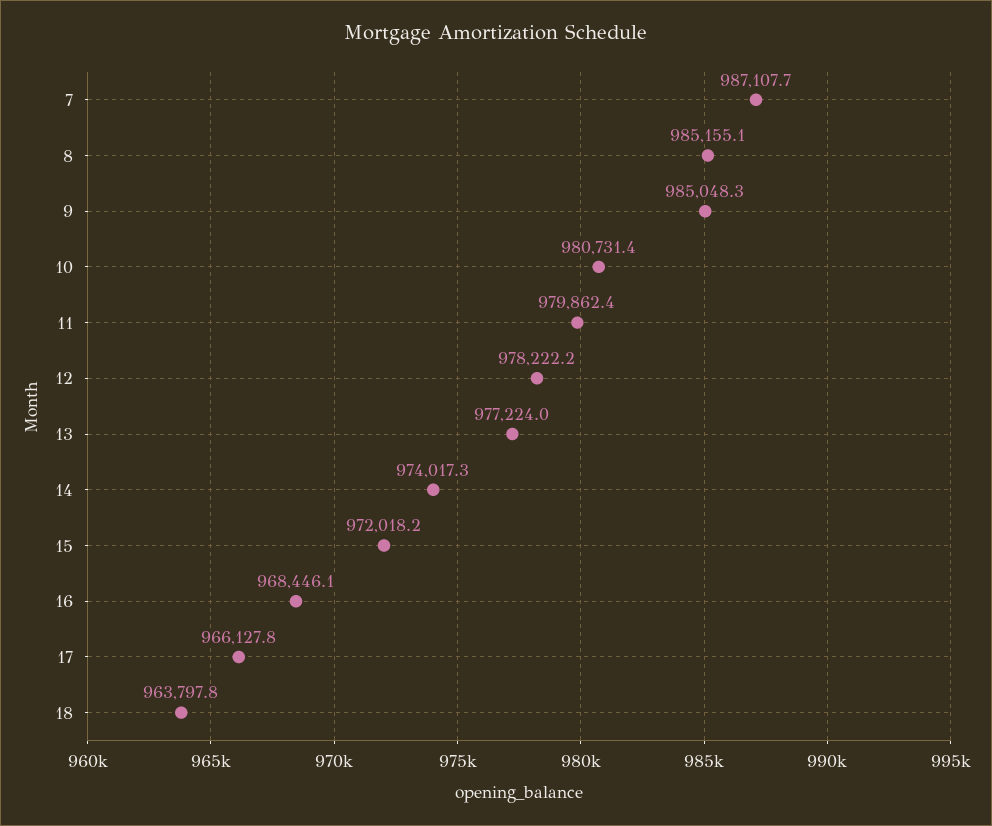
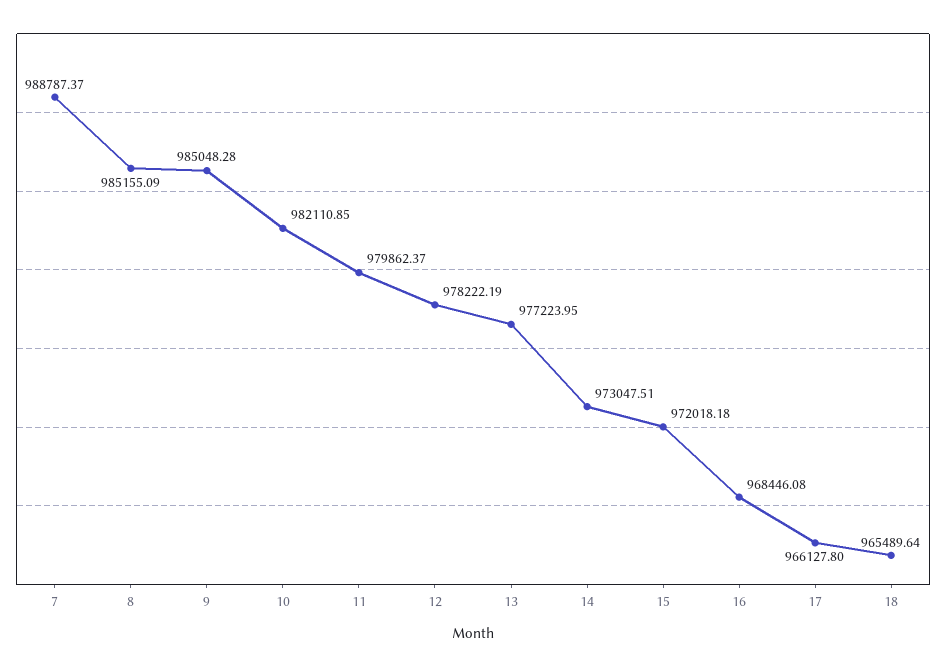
  {
-   "7": 987107.7,
+   "7": 988787.37,
    "8": 985155.09,
    "9": 985048.28,
-   "10": 980731.4,
+   "10": 982110.85,
    "11": 979862.37,
    "12": 978222.19,
    "13": 977223.95,
-   "14": 974017.3,
+   "14": 973047.51,
    "15": 972018.18,
    "16": 968446.08,
    "17": 966127.8,
-   "18": 963797.8
+   "18": 965489.64
  }

